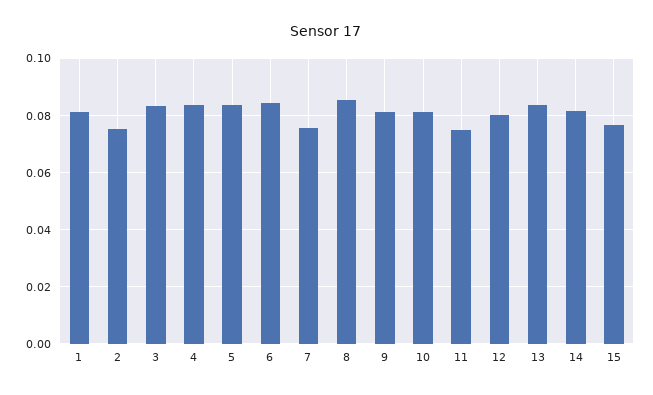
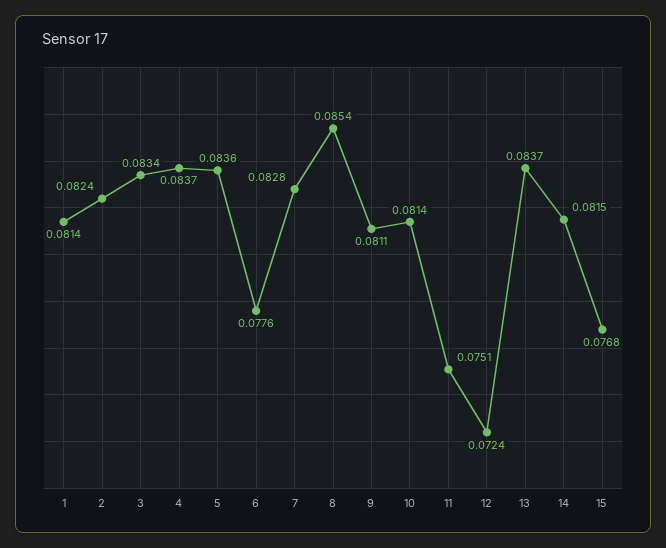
  {
    "1": 0.0814,
-   "2": 0.075,
+   "2": 0.0824,
    "3": 0.0834,
    "4": 0.0837,
    "5": 0.0836,
-   "6": 0.085,
+   "6": 0.0776,
-   "7": 0.075,
+   "7": 0.0828,
    "8": 0.0854,
    "9": 0.0811,
    "10": 0.0814,
    "11": 0.0751,
-   "12": 0.08,
+   "12": 0.0724,
    "13": 0.0837,
    "14": 0.0815,
    "15": 0.0768
  }

